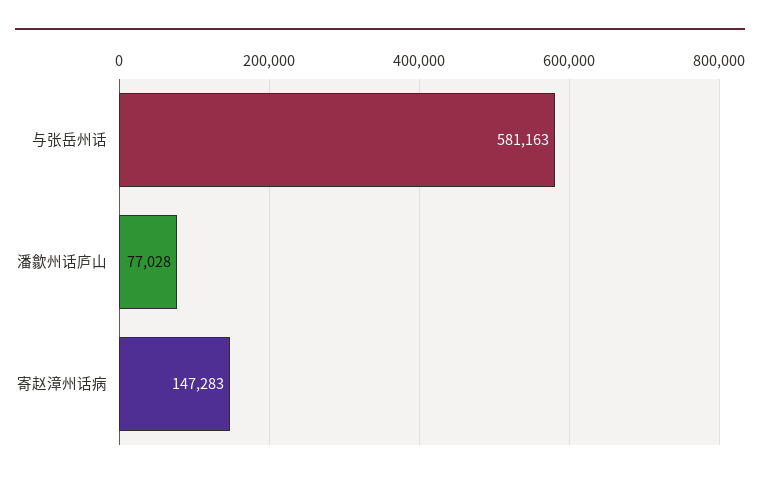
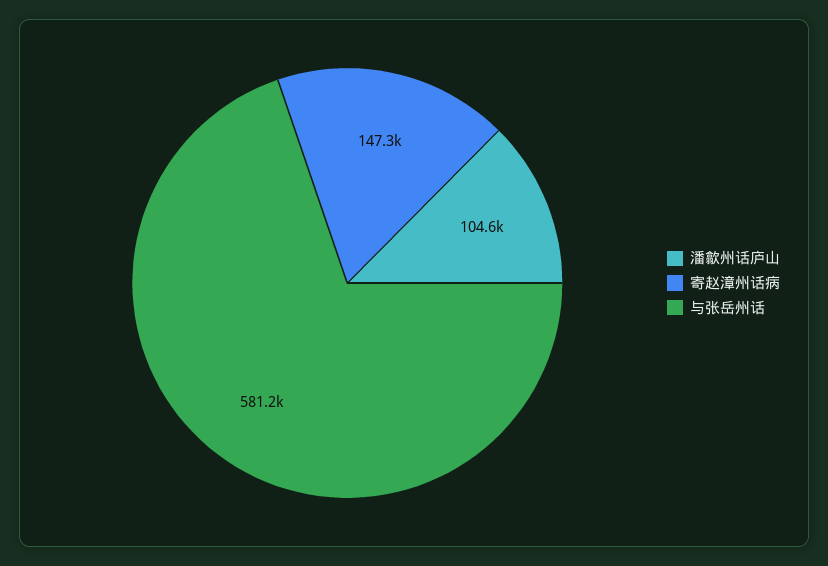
  {
    "与张岳州话": 581163,
-   "潘歙州话庐山": 77028,
+   "潘歙州话庐山": 104600,
    "寄赵漳州话病": 147283
  }

